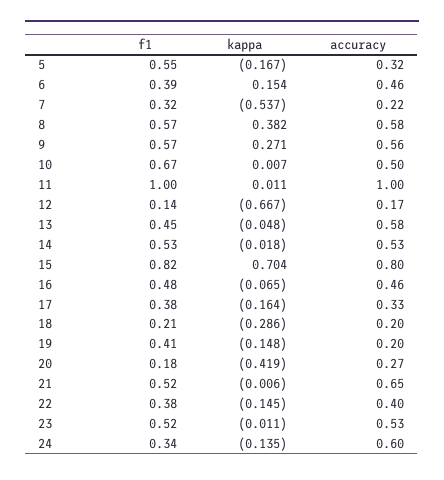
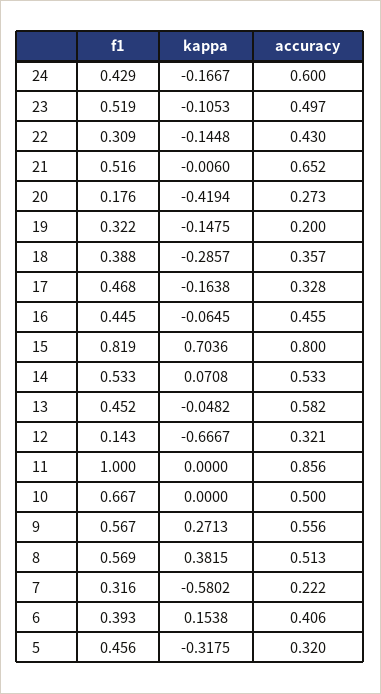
  {
    "f1": {
-     "5": 0.55,
+     "5": 0.456,
      "6": 0.393,
      "7": 0.316,
      "8": 0.569,
      "9": 0.567,
      "10": 0.667,
      "11": 1,
      "12": 0.143,
      "13": 0.452,
      "14": 0.533,
      "15": 0.819,
-     "16": 0.48,
+     "16": 0.445,
-     "17": 0.38,
+     "17": 0.468,
-     "18": 0.21,
+     "18": 0.388,
-     "19": 0.41,
+     "19": 0.322,
      "20": 0.176,
      "21": 0.516,
-     "22": 0.38,
+     "22": 0.309,
      "23": 0.519,
-     "24": 0.34
+     "24": 0.429
    },
    "kappa": {
-     "5": -0.167,
+     "5": -0.3175,
      "6": 0.1538,
-     "7": -0.537,
+     "7": -0.5802,
      "8": 0.3815,
      "9": 0.2713,
-     "10": 0.007,
+     "10": 0,
-     "11": 0.011,
+     "11": 0,
      "12": -0.6667,
      "13": -0.0482,
-     "14": -0.018,
+     "14": 0.0708,
      "15": 0.7036,
      "16": -0.0645,
      "17": -0.1638,
      "18": -0.2857,
      "19": -0.1475,
      "20": -0.4194,
      "21": -0.006,
      "22": -0.1448,
-     "23": -0.011,
+     "23": -0.1053,
-     "24": -0.135
+     "24": -0.1667
    },
    "accuracy": {
      "5": 0.32,
-     "6": 0.46,
+     "6": 0.406,
      "7": 0.222,
-     "8": 0.58,
+     "8": 0.513,
      "9": 0.556,
      "10": 0.5,
-     "11": 1,
+     "11": 0.856,
-     "12": 0.17,
+     "12": 0.321,
      "13": 0.582,
      "14": 0.533,
      "15": 0.8,
      "16": 0.455,
      "17": 0.328,
-     "18": 0.2,
+     "18": 0.357,
      "19": 0.2,
      "20": 0.273,
      "21": 0.652,
-     "22": 0.4,
+     "22": 0.43,
-     "23": 0.53,
+     "23": 0.497,
      "24": 0.6
    }
  }

